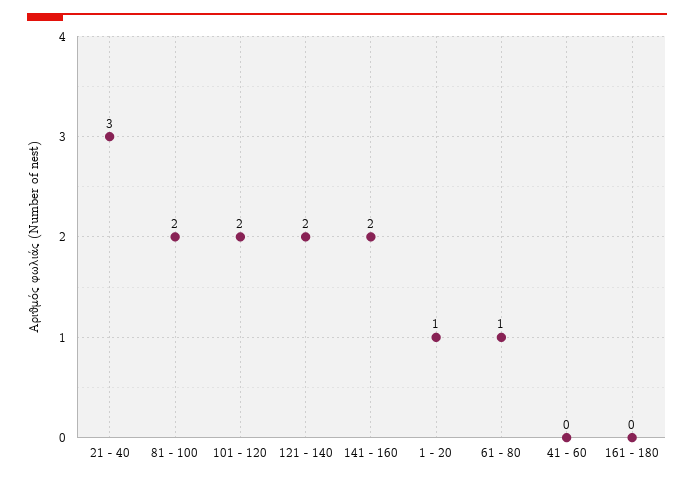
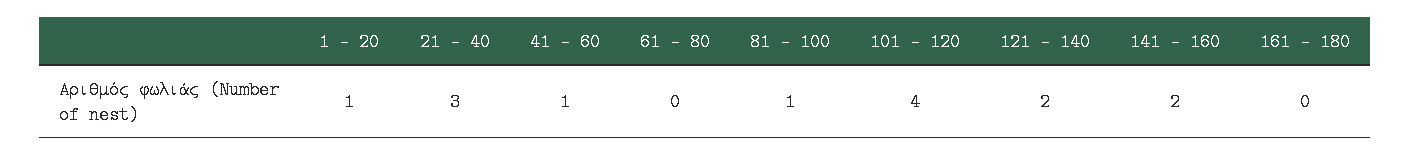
  {
    "21 - 40": 3,
-   "81 - 100": 2,
+   "81 - 100": 1,
-   "101 - 120": 2,
+   "101 - 120": 4,
    "121 - 140": 2,
    "141 - 160": 2,
    "1 - 20": 1,
-   "61 - 80": 1,
+   "61 - 80": 0,
-   "41 - 60": 0,
+   "41 - 60": 1,
    "161 - 180": 0
  }

